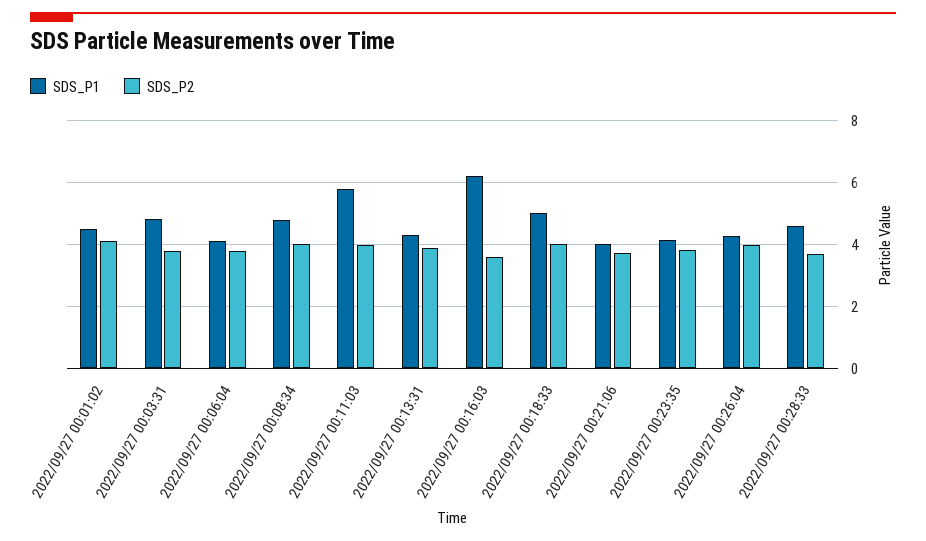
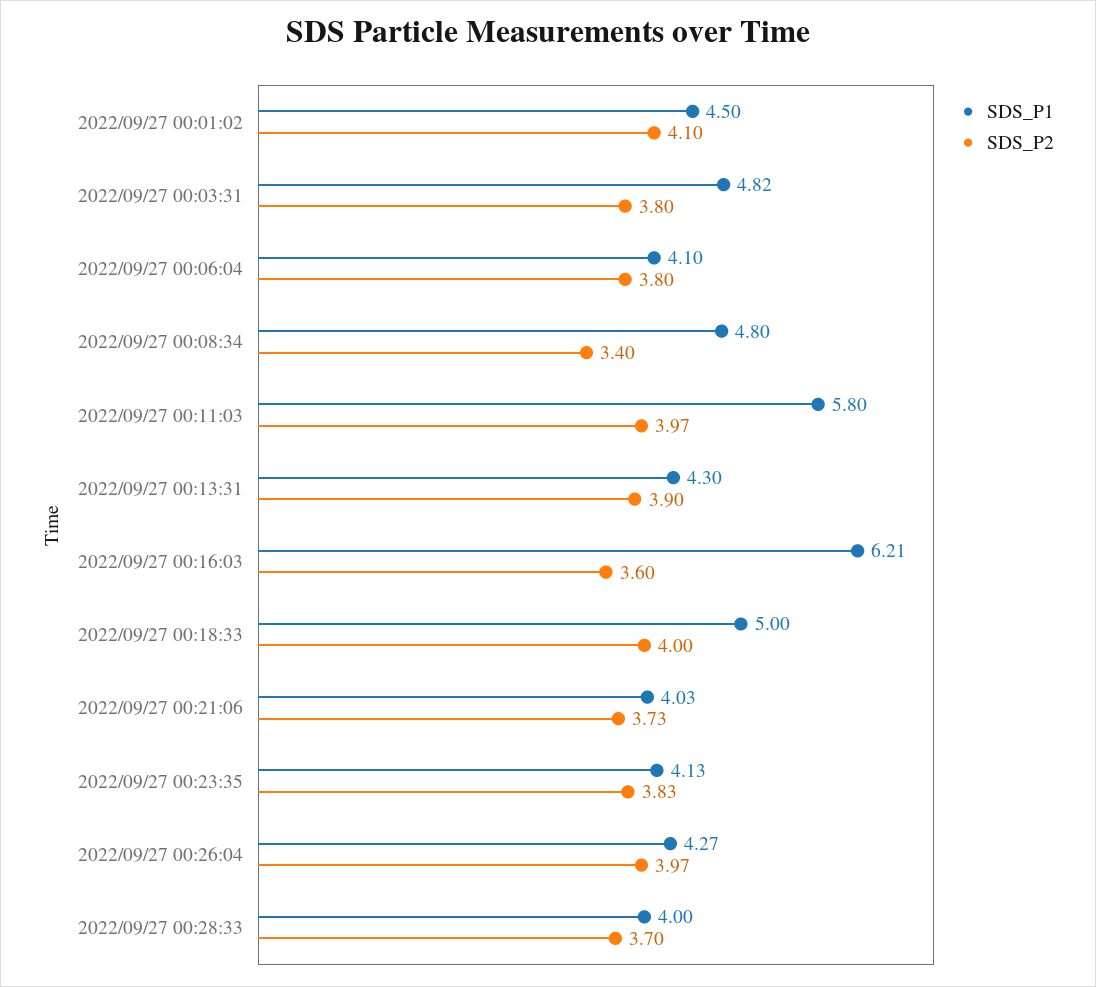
  {
    "SDS_P1": {
      "2022/09/27 00:01:02": 4.5,
      "2022/09/27 00:03:31": 4.82,
      "2022/09/27 00:06:04": 4.1,
      "2022/09/27 00:08:34": 4.8,
      "2022/09/27 00:11:03": 5.8,
      "2022/09/27 00:13:31": 4.3,
      "2022/09/27 00:16:03": 6.21,
      "2022/09/27 00:18:33": 5,
      "2022/09/27 00:21:06": 4.03,
      "2022/09/27 00:23:35": 4.13,
      "2022/09/27 00:26:04": 4.27,
-     "2022/09/27 00:28:33": 4.6
+     "2022/09/27 00:28:33": 4
    },
    "SDS_P2": {
      "2022/09/27 00:01:02": 4.1,
      "2022/09/27 00:03:31": 3.8,
      "2022/09/27 00:06:04": 3.8,
-     "2022/09/27 00:08:34": 4,
+     "2022/09/27 00:08:34": 3.4,
      "2022/09/27 00:11:03": 3.97,
      "2022/09/27 00:13:31": 3.9,
      "2022/09/27 00:16:03": 3.6,
      "2022/09/27 00:18:33": 4,
      "2022/09/27 00:21:06": 3.73,
      "2022/09/27 00:23:35": 3.83,
      "2022/09/27 00:26:04": 3.97,
      "2022/09/27 00:28:33": 3.7
    }
  }

